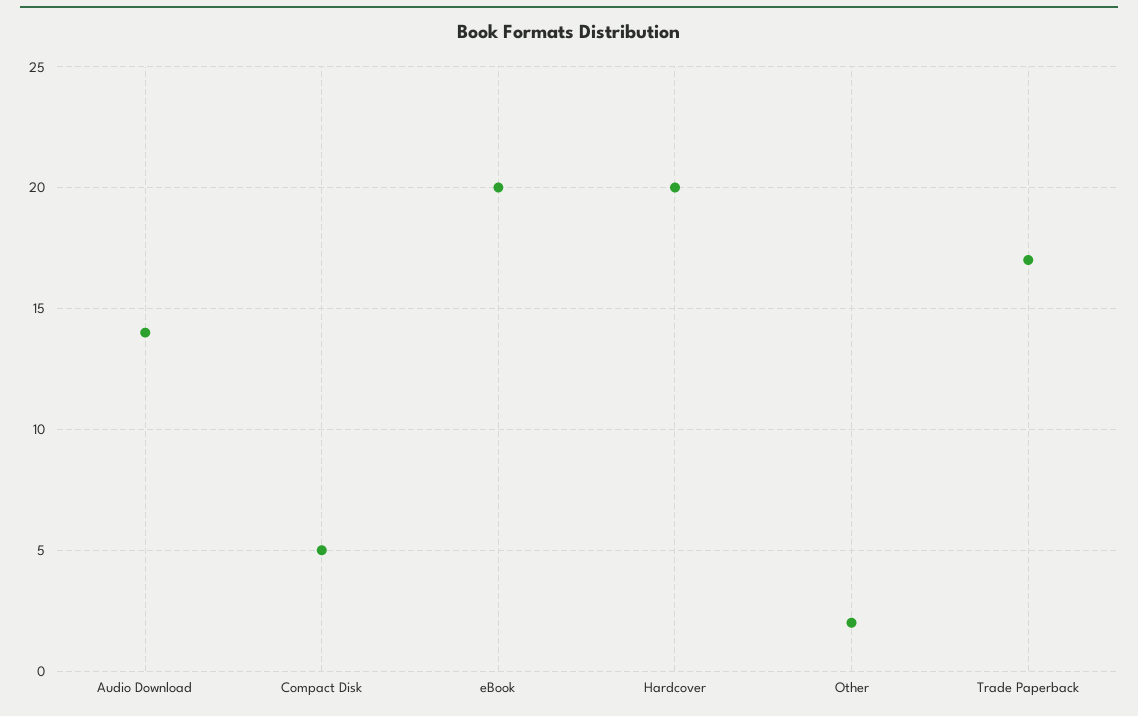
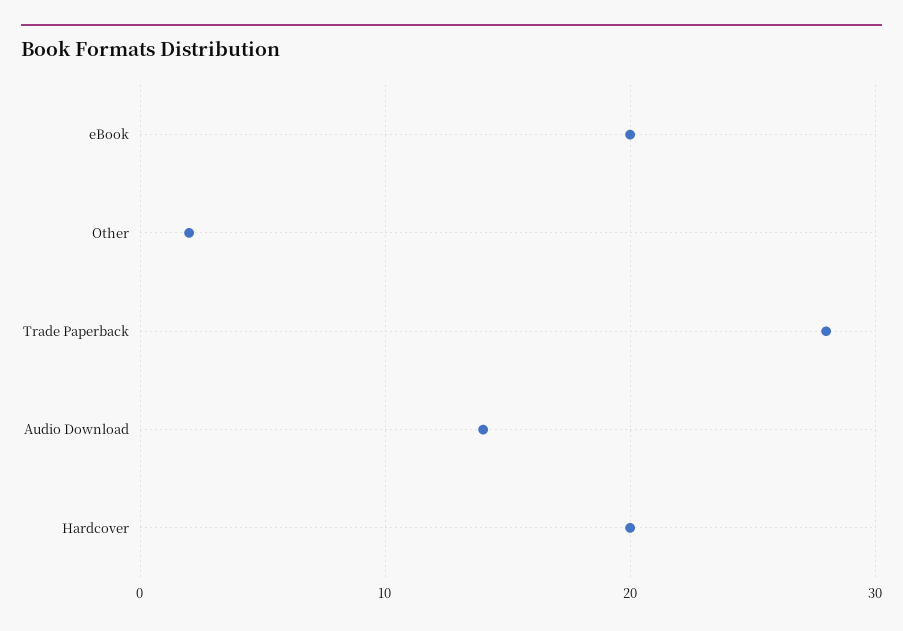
  {
    "Audio Download": 14,
-   "Compact Disk": 5,
    "eBook": 20,
    "Hardcover": 20,
    "Other": 2,
-   "Trade Paperback": 17
+   "Trade Paperback": 28
  }

